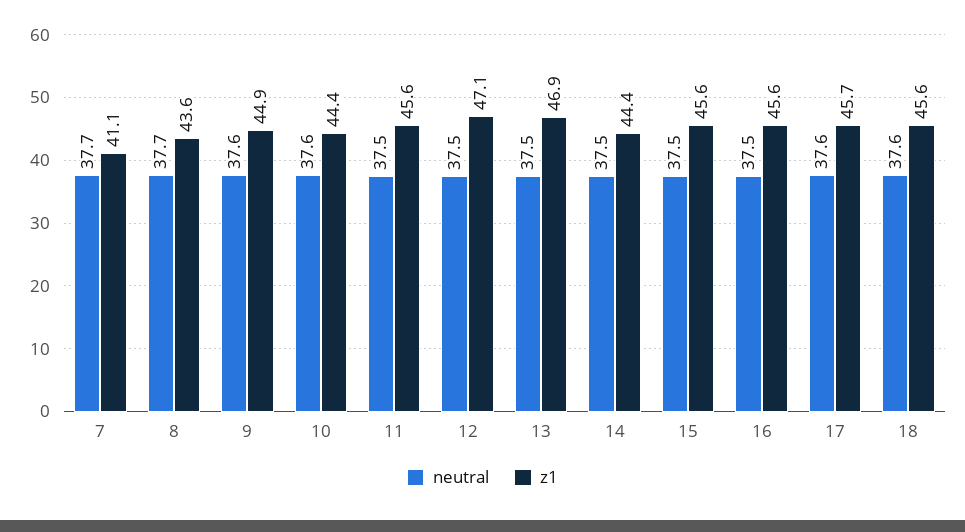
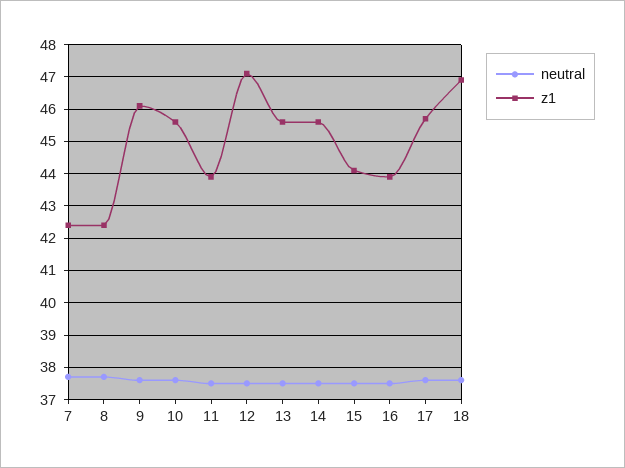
  {
    "neutral": {
      "7": 37.7,
      "8": 37.7,
      "9": 37.6,
      "10": 37.6,
      "11": 37.5,
      "12": 37.5,
      "13": 37.5,
      "14": 37.5,
      "15": 37.5,
      "16": 37.5,
      "17": 37.6,
      "18": 37.6
    },
    "z1": {
-     "7": 41.1,
+     "7": 42.5,
-     "8": 43.6,
+     "8": 42.5,
-     "9": 44.9,
+     "9": 46,
-     "10": 44.4,
+     "10": 45.5,
-     "11": 45.6,
+     "11": 44,
      "12": 47.1,
-     "13": 46.9,
+     "13": 45.5,
-     "14": 44.4,
+     "14": 45.5,
-     "15": 45.6,
+     "15": 44,
-     "16": 45.6,
+     "16": 44,
      "17": 45.7,
-     "18": 45.6
+     "18": 47
    }
  }

